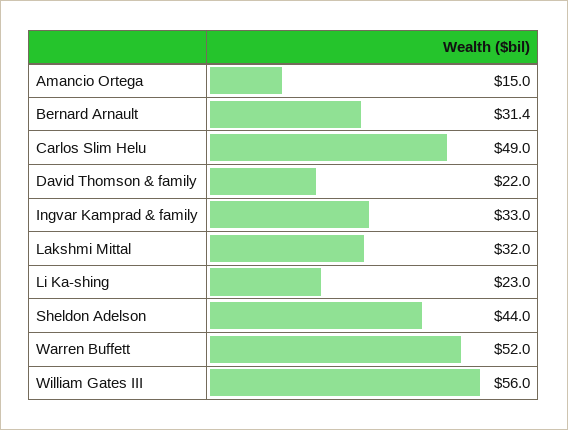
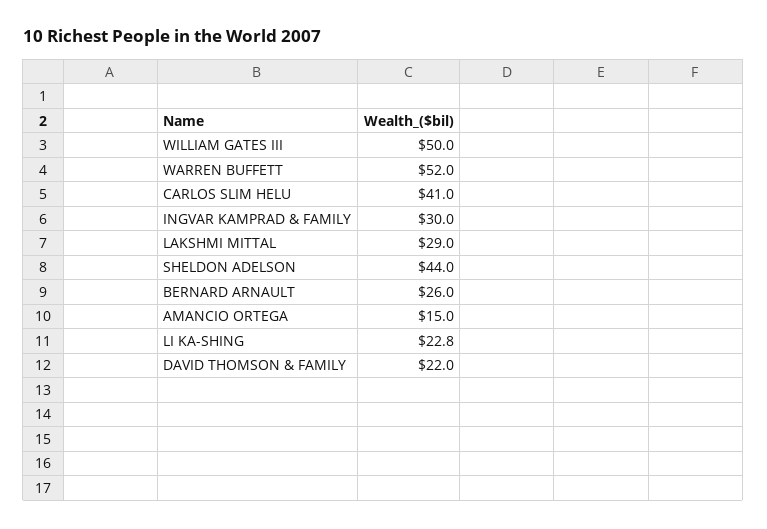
  {
    "Amancio Ortega": 15,
-   "Bernard Arnault": 31.4,
+   "Bernard Arnault": 26,
-   "Carlos Slim Helu": 49,
+   "Carlos Slim Helu": 41,
    "David Thomson & family": 22,
-   "Ingvar Kamprad & family": 33,
+   "Ingvar Kamprad & family": 30,
-   "Lakshmi Mittal": 32,
+   "Lakshmi Mittal": 29,
-   "Li Ka-shing": 23,
+   "Li Ka-shing": 22.8,
    "Sheldon Adelson": 44,
    "Warren Buffett": 52,
-   "William Gates III": 56
+   "William Gates III": 50
  }

